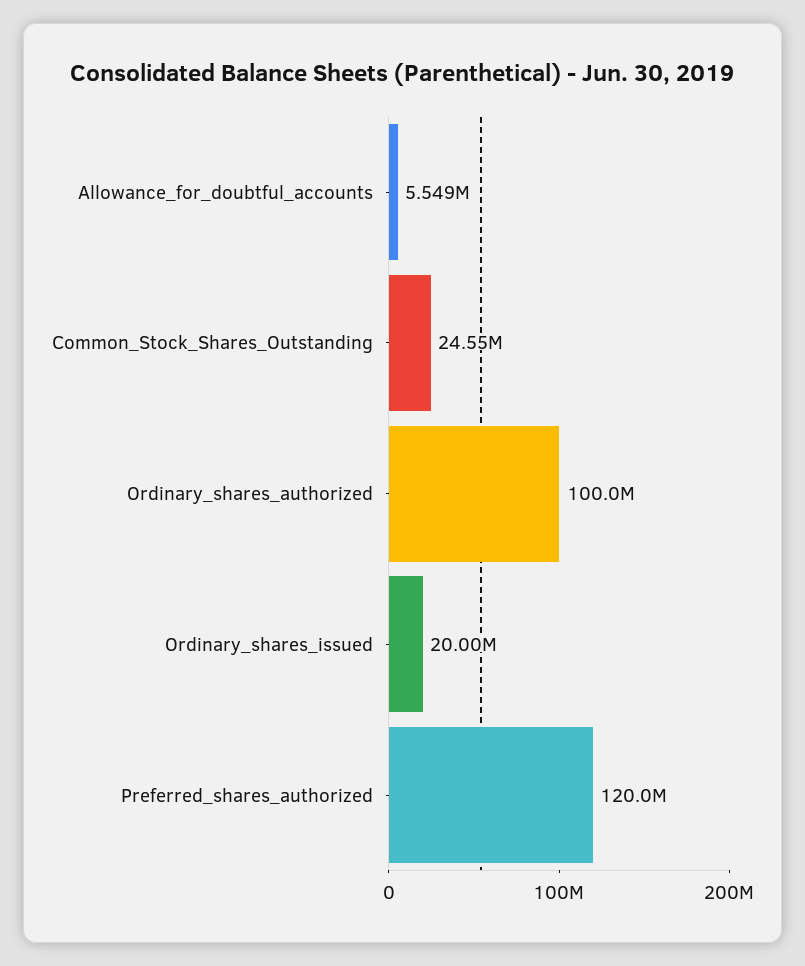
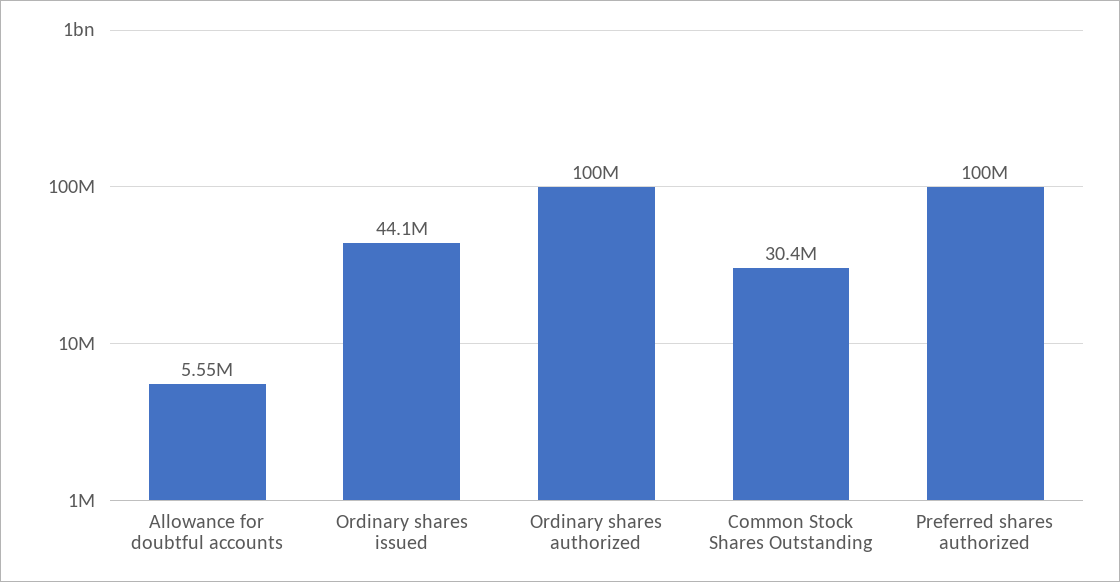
  {
    "Allowance_for_doubtful_accounts": 5549000,
-   "Common_Stock_Shares_Outstanding": 24550000,
+   "Common_Stock_Shares_Outstanding": 30400000,
    "Ordinary_shares_authorized": 100000000,
-   "Ordinary_shares_issued": 20000000,
+   "Ordinary_shares_issued": 44100000,
-   "Preferred_shares_authorized": 120000000
+   "Preferred_shares_authorized": 100000000
  }

